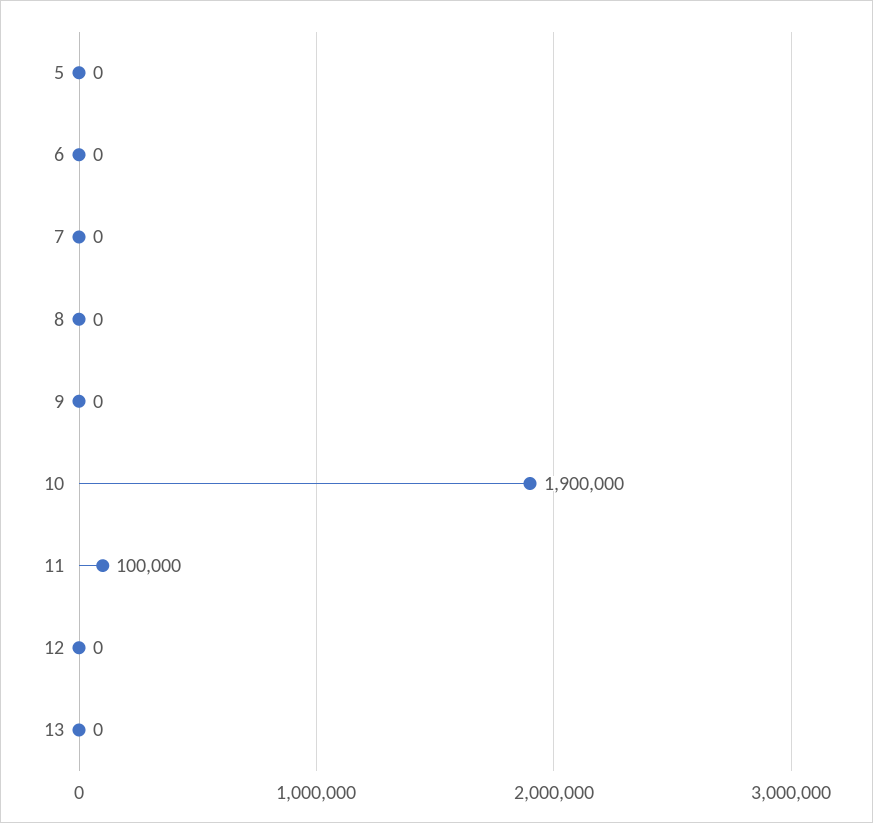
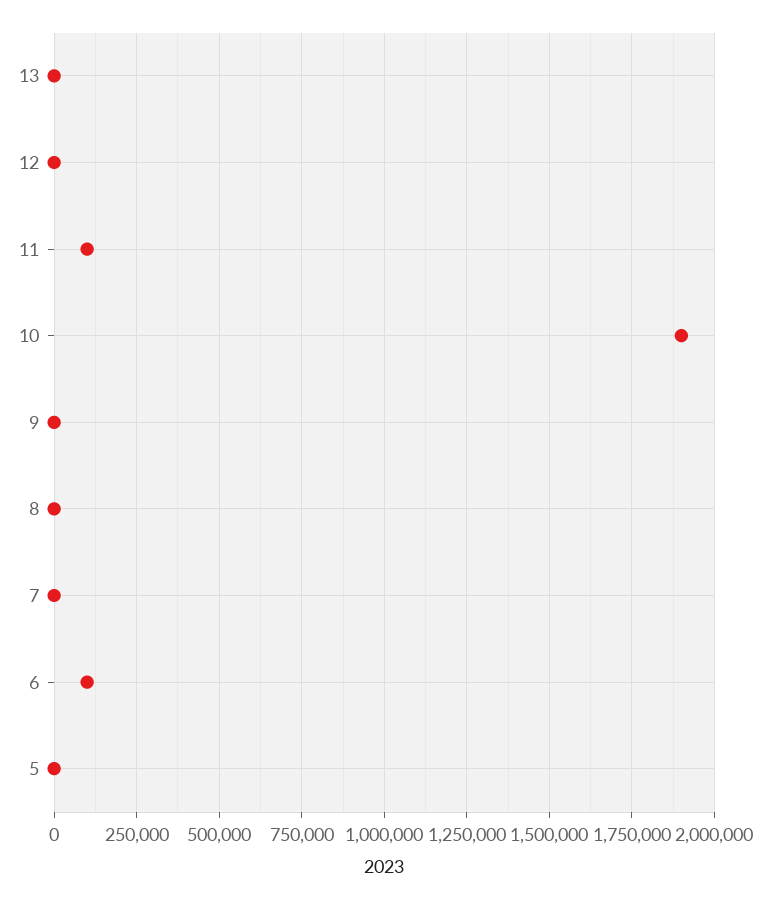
  {
    "5": 0,
-   "6": 0,
+   "6": 100000,
    "7": 0,
    "8": 0,
    "9": 0,
    "10": 1900000,
    "11": 100000,
    "12": 0,
    "13": 0
  }

